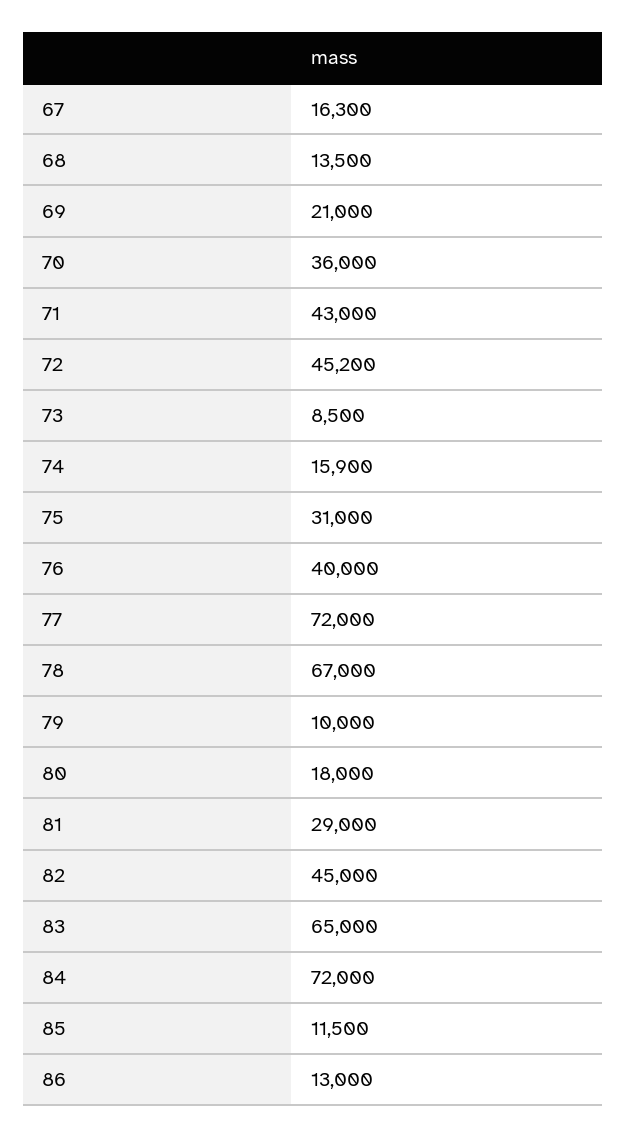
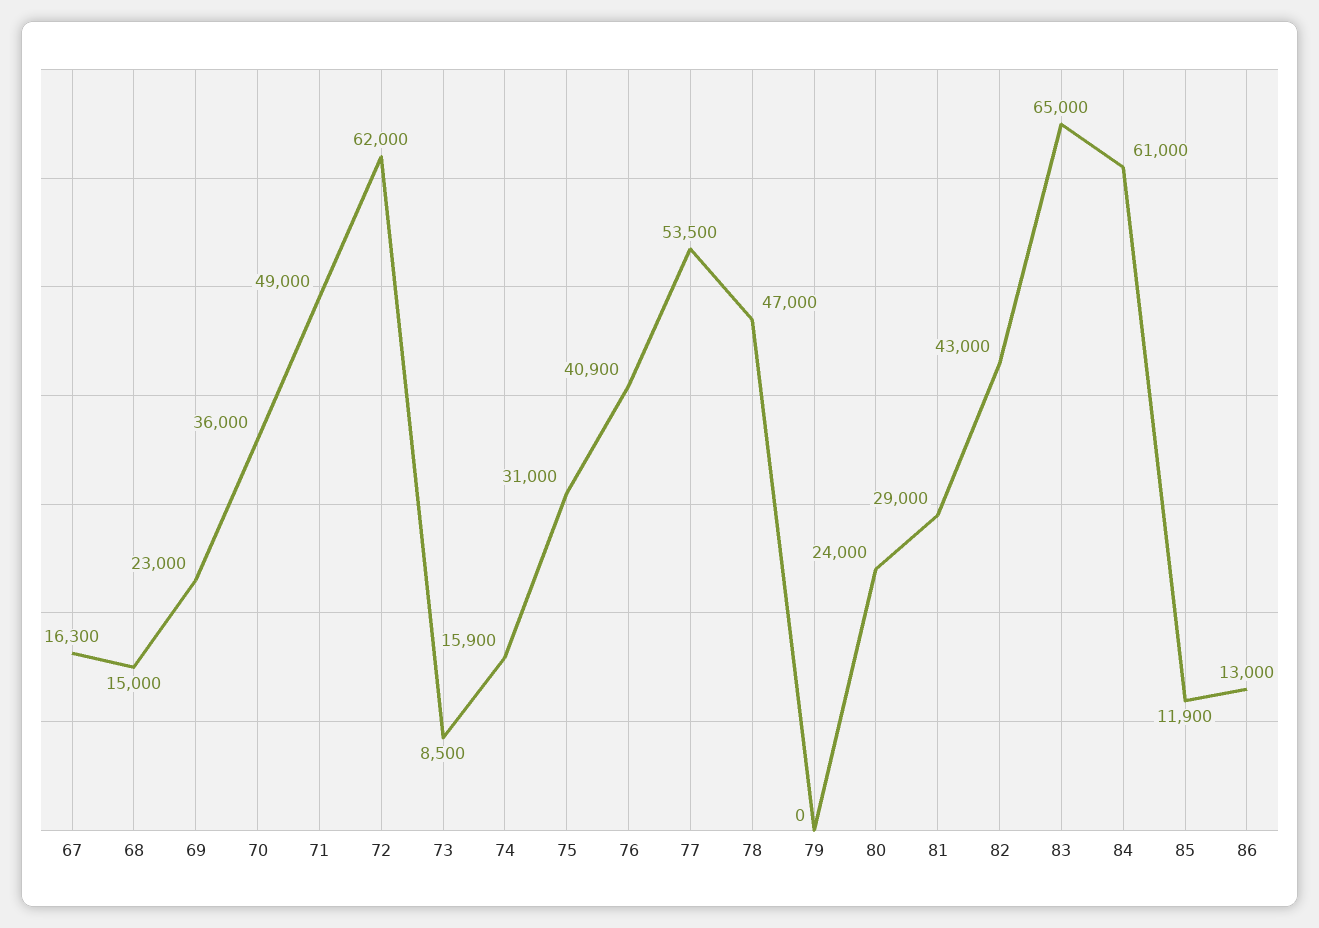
  {
    "67": 16300,
-   "68": 13500,
+   "68": 15000,
-   "69": 21000,
+   "69": 23000,
    "70": 36000,
-   "71": 43000,
+   "71": 49000,
-   "72": 45200,
+   "72": 62000,
    "73": 8500,
    "74": 15900,
    "75": 31000,
-   "76": 40000,
+   "76": 40900,
-   "77": 72000,
+   "77": 53500,
-   "78": 67000,
+   "78": 47000,
-   "79": 10000,
+   "79": 0,
-   "80": 18000,
+   "80": 24000,
    "81": 29000,
-   "82": 45000,
+   "82": 43000,
    "83": 65000,
-   "84": 72000,
+   "84": 61000,
-   "85": 11500,
+   "85": 11900,
    "86": 13000
  }

